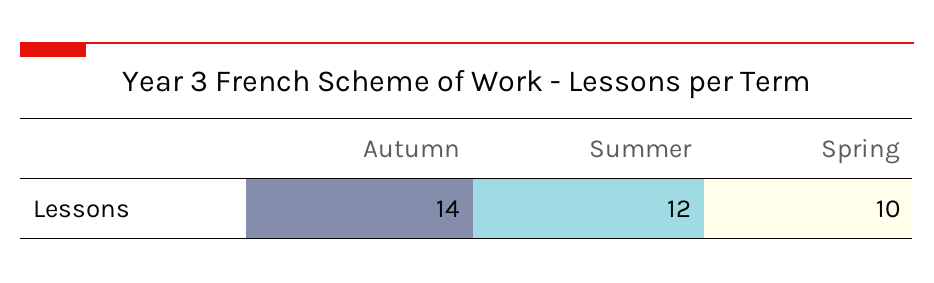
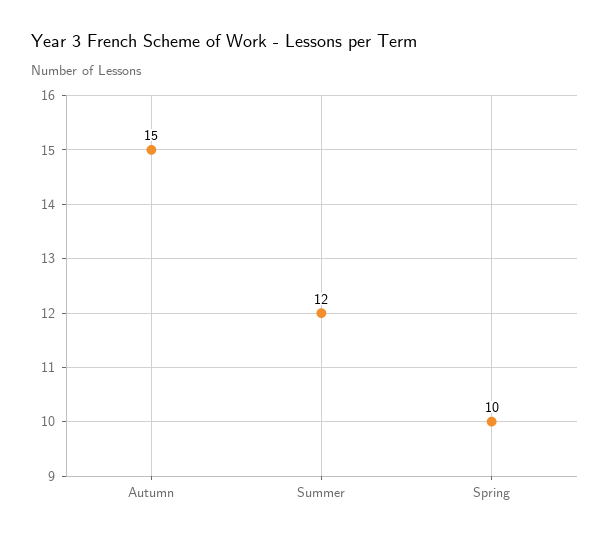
  {
-   "Autumn": 14,
+   "Autumn": 15,
    "Summer": 12,
    "Spring": 10
  }

